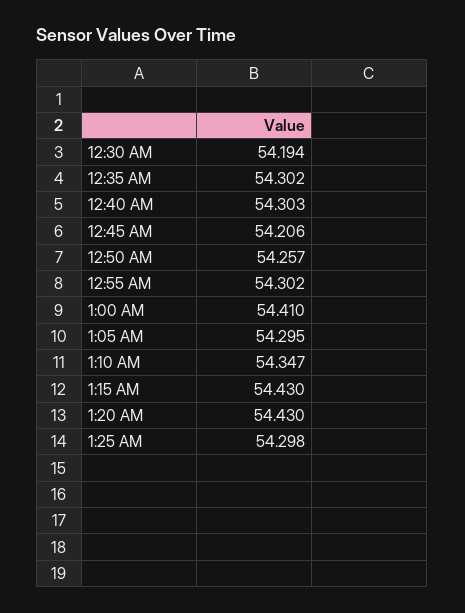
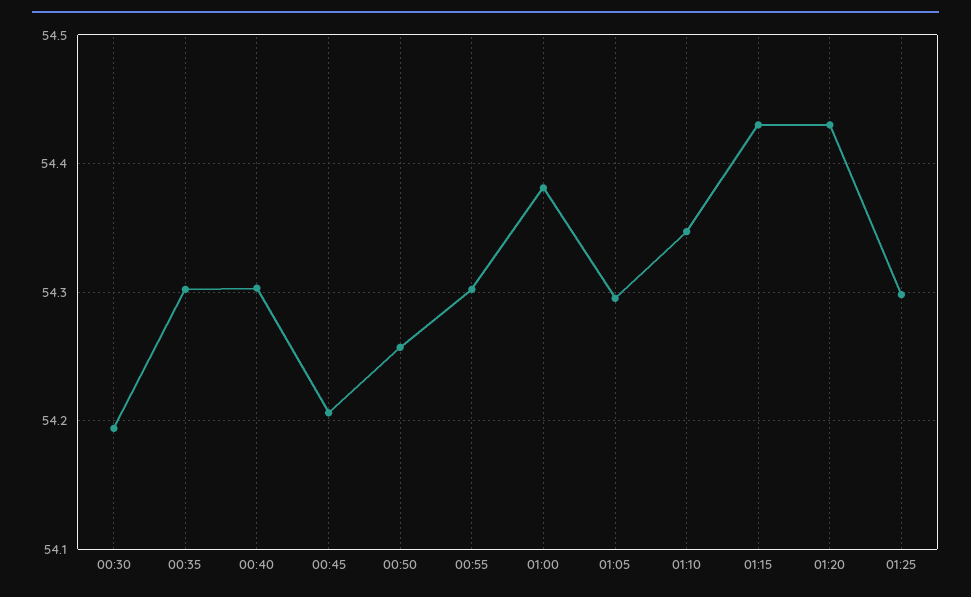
  {
    "12:30 AM": 54.194,
    "12:35 AM": 54.302,
    "12:40 AM": 54.303,
    "12:45 AM": 54.206,
    "12:50 AM": 54.257,
    "12:55 AM": 54.302,
-   "1:00 AM": 54.41,
+   "1:00 AM": 54.38,
    "1:05 AM": 54.295,
    "1:10 AM": 54.347,
    "1:15 AM": 54.43,
    "1:20 AM": 54.43,
    "1:25 AM": 54.298
  }

